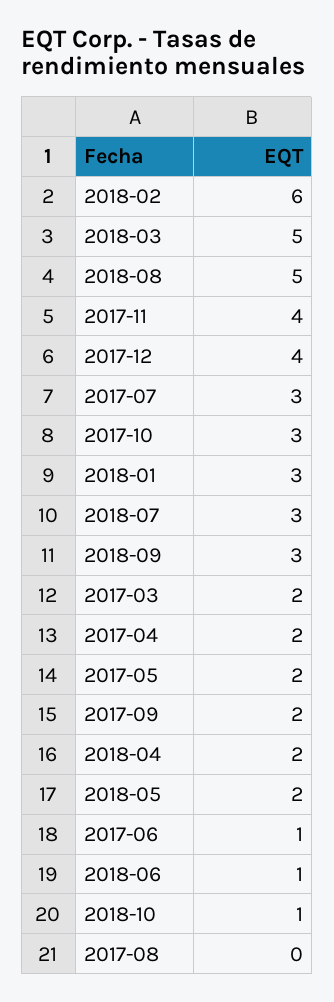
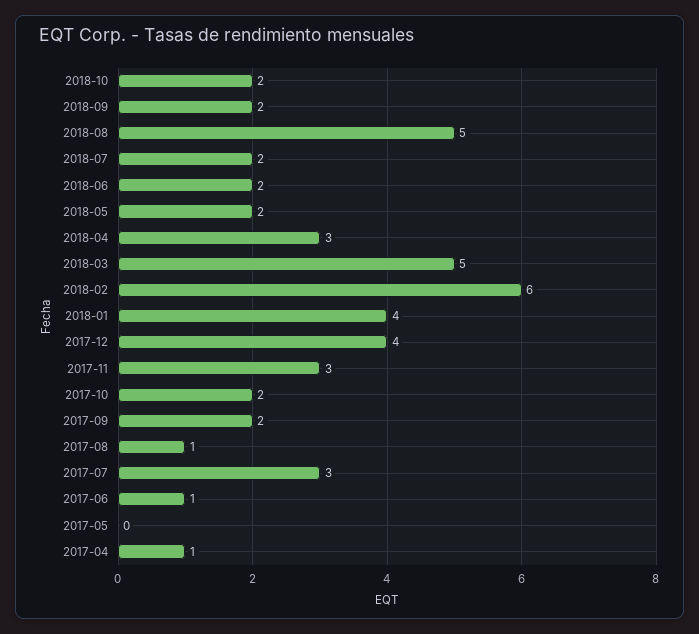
  {
    "2018-02": 6,
    "2018-03": 5,
    "2018-08": 5,
-   "2017-11": 4,
+   "2017-11": 3,
    "2017-12": 4,
    "2017-07": 3,
-   "2017-10": 3,
+   "2017-10": 2,
-   "2018-01": 3,
+   "2018-01": 4,
-   "2018-07": 3,
+   "2018-07": 2,
-   "2018-09": 3,
+   "2018-09": 2,
-   "2017-03": 2,
-   "2017-04": 2,
+   "2017-04": 1,
-   "2017-05": 2,
+   "2017-05": 0,
    "2017-09": 2,
-   "2018-04": 2,
+   "2018-04": 3,
    "2018-05": 2,
    "2017-06": 1,
-   "2018-06": 1,
+   "2018-06": 2,
-   "2018-10": 1,
+   "2018-10": 2,
-   "2017-08": 0
+   "2017-08": 1
  }

